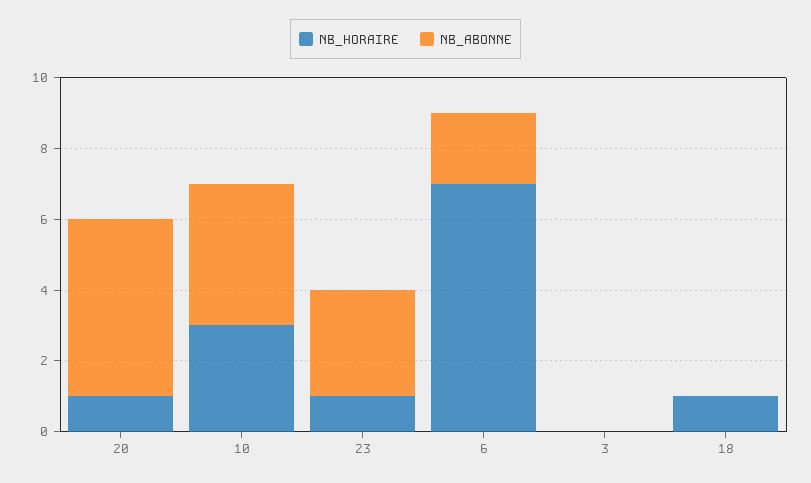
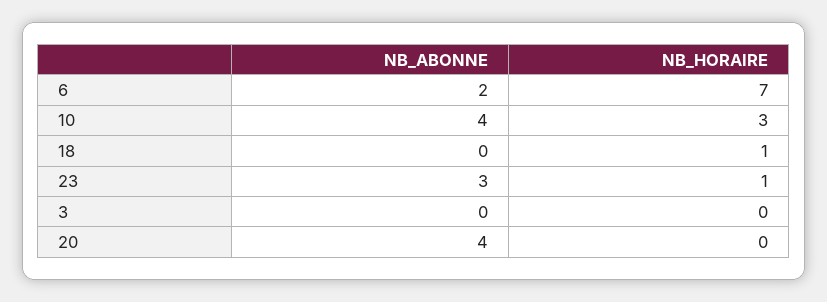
  {
    "NB_HORAIRE": {
-     "20": 1,
+     "20": 0,
      "10": 3,
      "23": 1,
      "6": 7,
      "3": 0,
      "18": 1
    },
    "NB_ABONNE": {
-     "20": 5,
+     "20": 4,
      "10": 4,
      "23": 3,
      "6": 2,
      "3": 0,
      "18": 0
    }
  }

